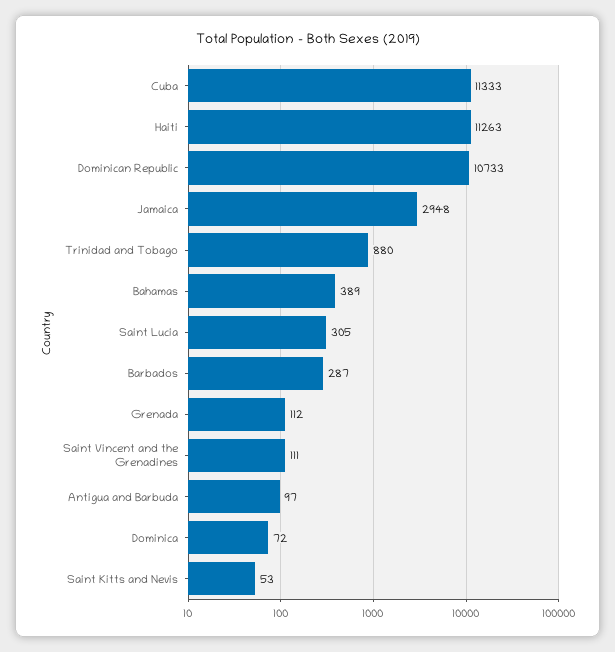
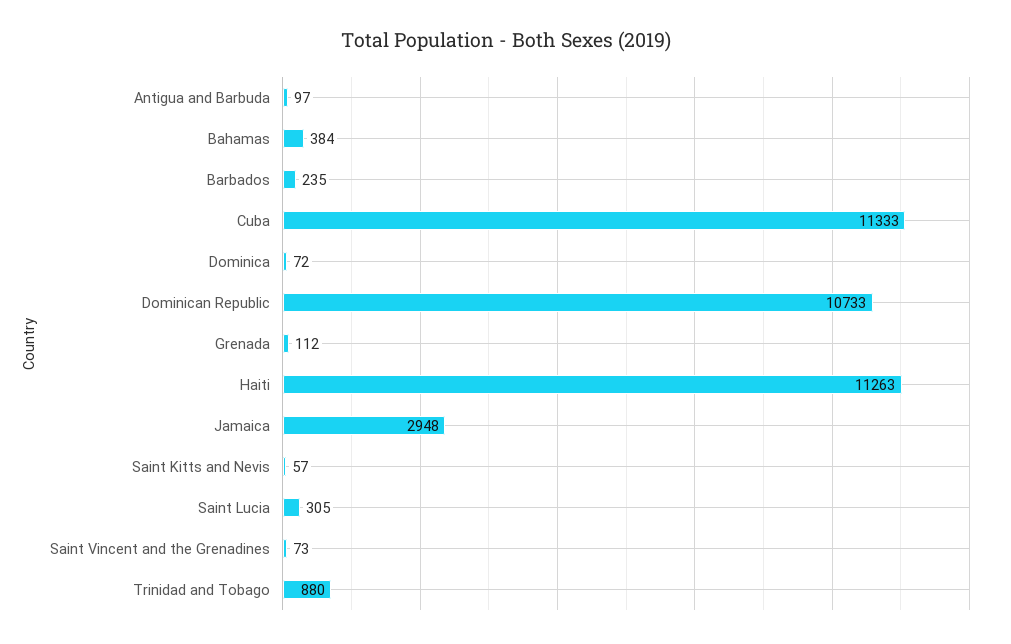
  {
    "Cuba": 11333,
    "Haiti": 11263,
    "Dominican Republic": 10733,
    "Jamaica": 2948,
    "Trinidad and Tobago": 880,
-   "Bahamas": 389,
+   "Bahamas": 384,
    "Saint Lucia": 305,
-   "Barbados": 287,
+   "Barbados": 235,
    "Grenada": 112,
-   "Saint Vincent and the Grenadines": 111,
+   "Saint Vincent and the Grenadines": 73,
    "Antigua and Barbuda": 97,
    "Dominica": 72,
-   "Saint Kitts and Nevis": 53
+   "Saint Kitts and Nevis": 57
  }

